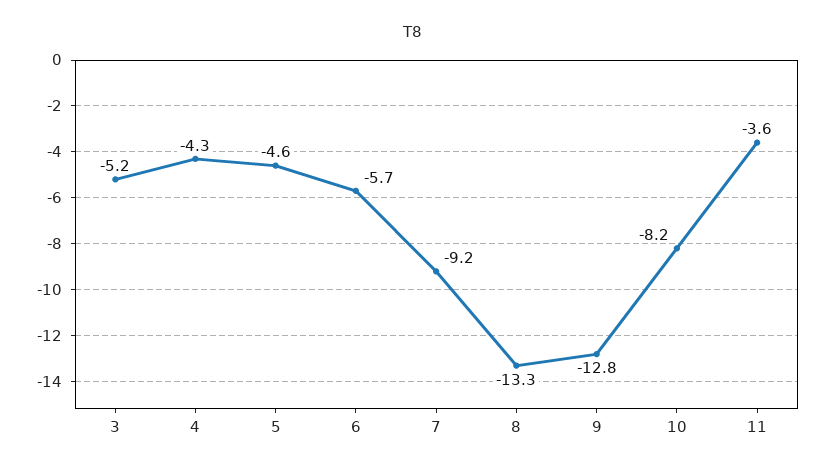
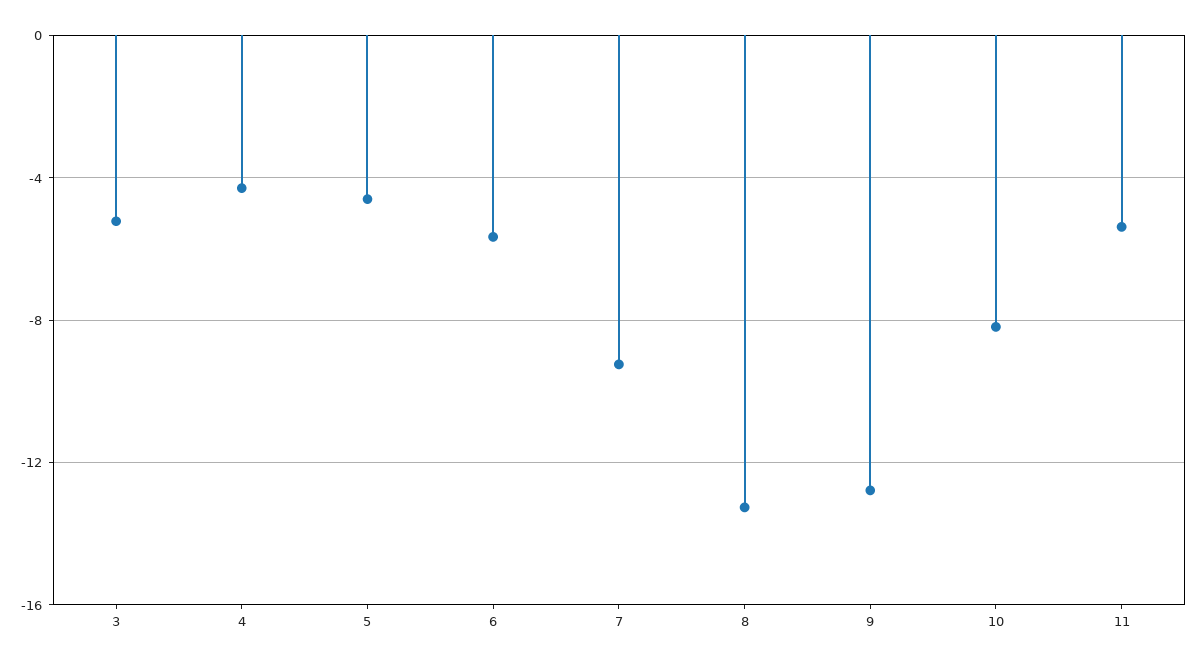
  {
    "3": -5.2,
    "4": -4.3,
    "5": -4.6,
    "6": -5.7,
    "7": -9.2,
    "8": -13.3,
    "9": -12.8,
    "10": -8.2,
-   "11": -3.6
+   "11": -5.5
  }

